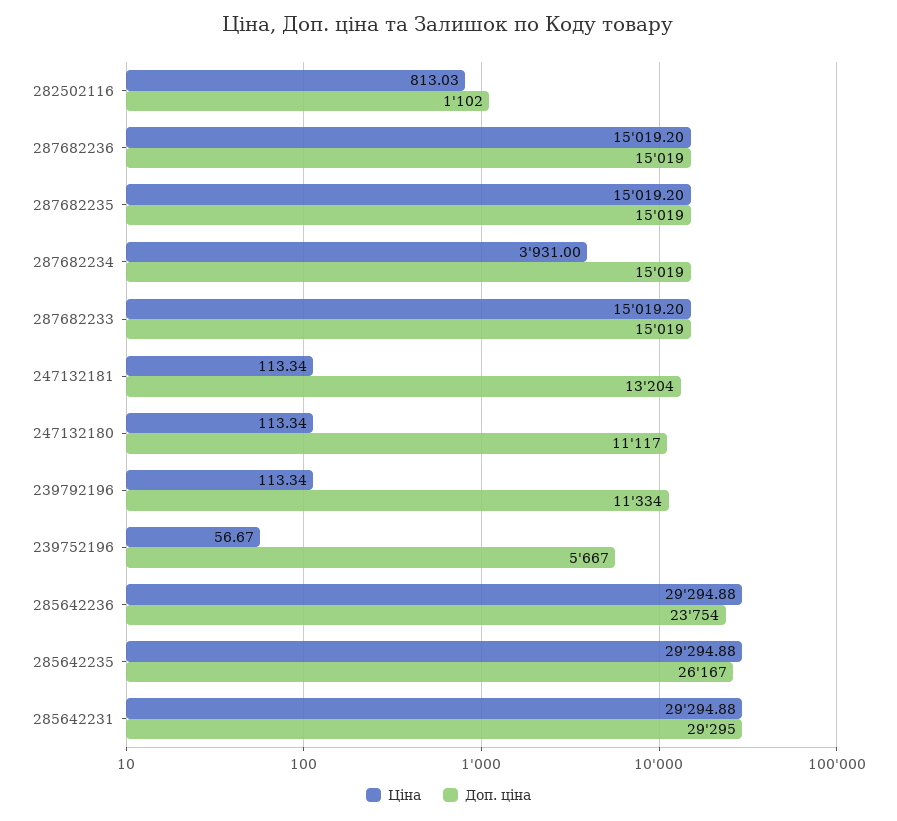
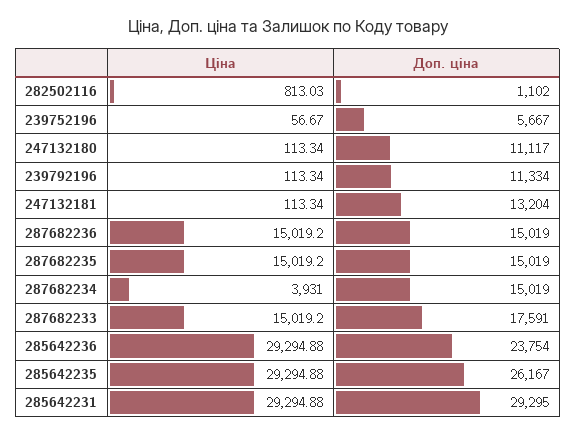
  {
    "Ціна": {
      "282502116": 813.03,
      "287682236": 15019.2,
      "287682235": 15019.2,
      "287682234": 3931,
      "287682233": 15019.2,
      "247132181": 113.34,
      "247132180": 113.34,
      "239792196": 113.34,
      "239752196": 56.67,
      "285642236": 29294.88,
      "285642235": 29294.88,
      "285642231": 29294.88
    },
    "Доп. ціна": {
      "282502116": 1102,
      "287682236": 15019,
      "287682235": 15019,
      "287682234": 15019,
-     "287682233": 15019,
+     "287682233": 17591,
      "247132181": 13204,
      "247132180": 11117,
      "239792196": 11334,
      "239752196": 5667,
      "285642236": 23754,
      "285642235": 26167,
      "285642231": 29295
    }
  }

